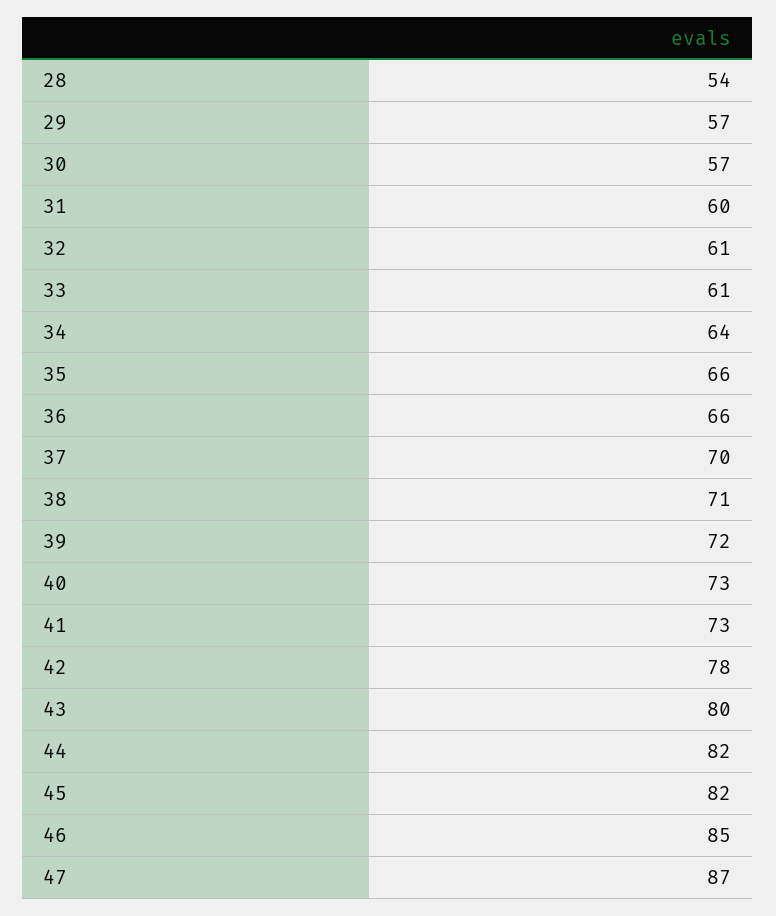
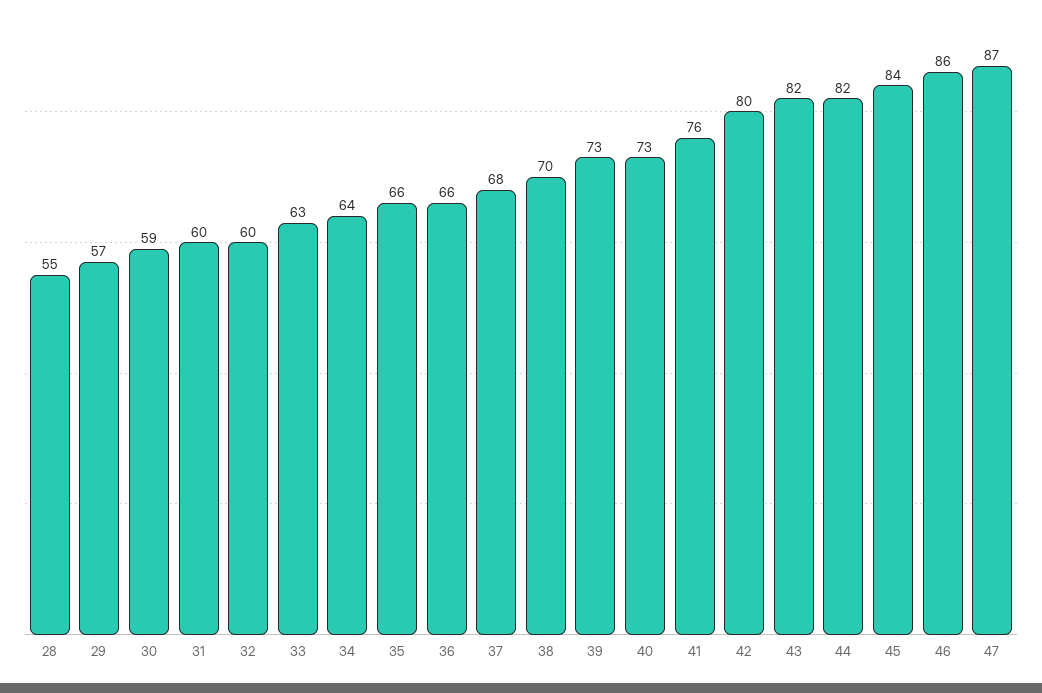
  {
-   "28": 54,
+   "28": 55,
    "29": 57,
-   "30": 57,
+   "30": 59,
    "31": 60,
-   "32": 61,
+   "32": 60,
-   "33": 61,
+   "33": 63,
    "34": 64,
    "35": 66,
    "36": 66,
-   "37": 70,
+   "37": 68,
-   "38": 71,
+   "38": 70,
-   "39": 72,
+   "39": 73,
    "40": 73,
-   "41": 73,
+   "41": 76,
-   "42": 78,
+   "42": 80,
-   "43": 80,
+   "43": 82,
    "44": 82,
-   "45": 82,
+   "45": 84,
-   "46": 85,
+   "46": 86,
    "47": 87
  }

